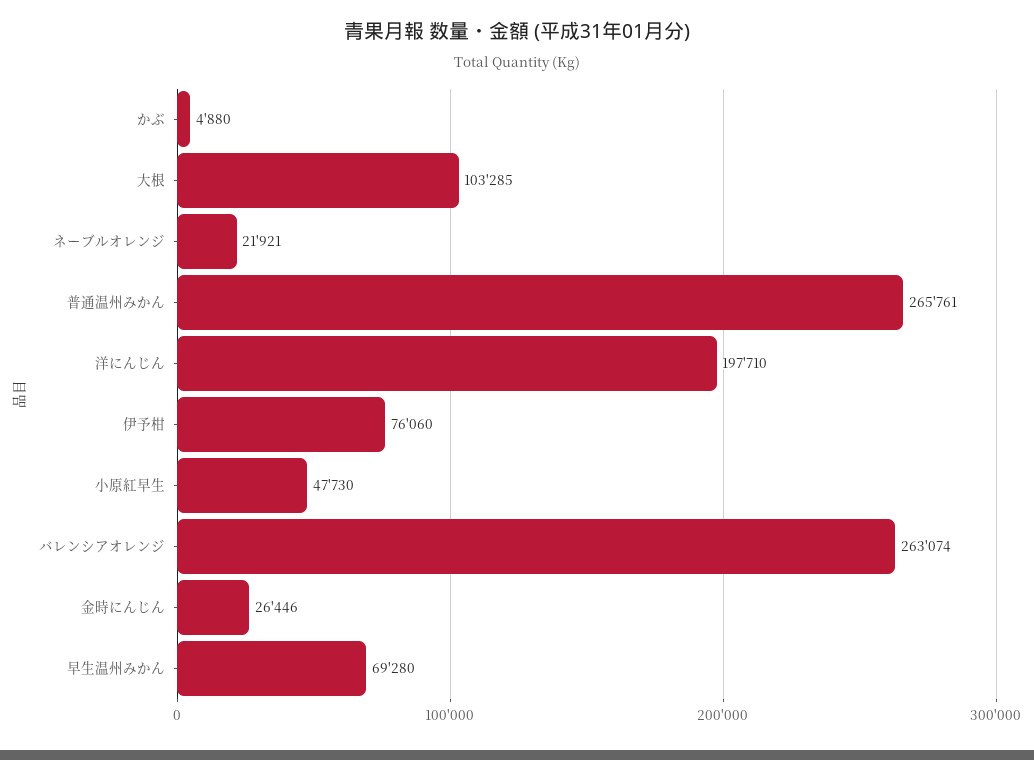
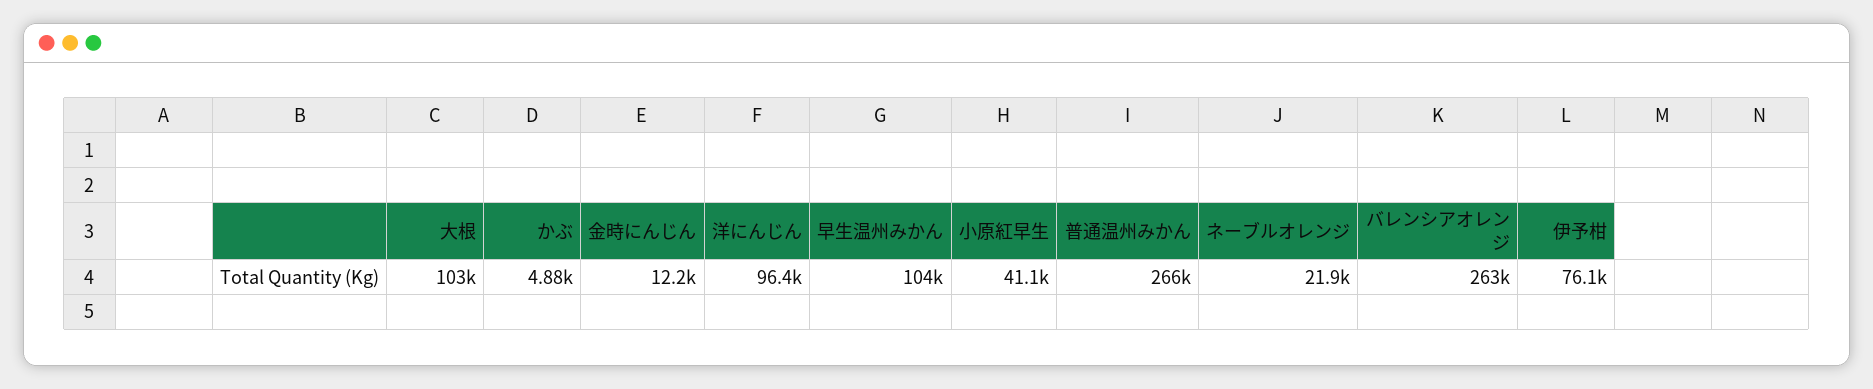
  {
    "かぶ": 4880,
    "大根": 103285,
    "ネーブルオレンジ": 21921,
    "普通温州みかん": 265761,
-   "洋にんじん": 197710,
+   "洋にんじん": 96400,
    "伊予柑": 76060,
-   "小原紅早生": 47730,
+   "小原紅早生": 41100,
    "バレンシアオレンジ": 263074,
-   "金時にんじん": 26446,
+   "金時にんじん": 12200,
-   "早生温州みかん": 69280
+   "早生温州みかん": 104000
  }

